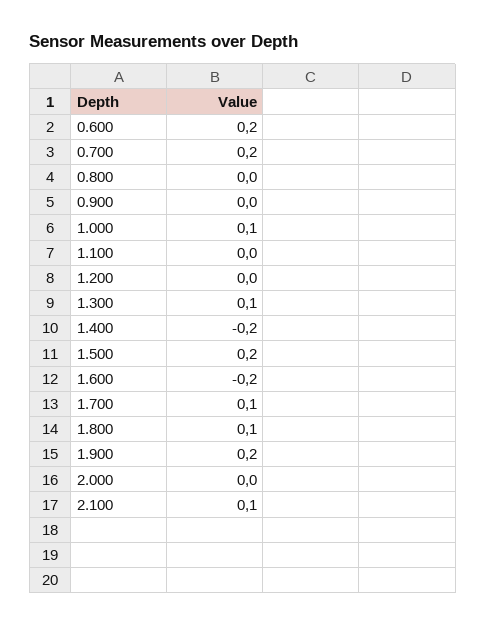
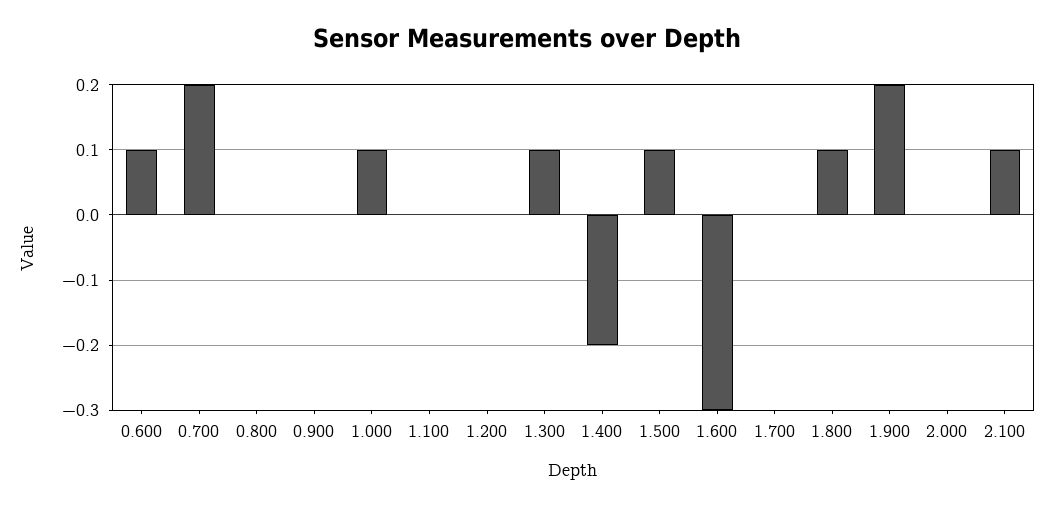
  {
-   "0.600": 0.2,
+   "0.600": 0.1,
    "0.700": 0.2,
    "0.800": 0,
    "0.900": 0,
    "1.000": 0.1,
    "1.100": 0,
    "1.200": 0,
    "1.300": 0.1,
    "1.400": -0.2,
-   "1.500": 0.2,
+   "1.500": 0.1,
-   "1.600": -0.2,
+   "1.600": -0.3,
-   "1.700": 0.1,
+   "1.700": 0,
    "1.800": 0.1,
    "1.900": 0.2,
    "2.000": 0,
    "2.100": 0.1
  }

